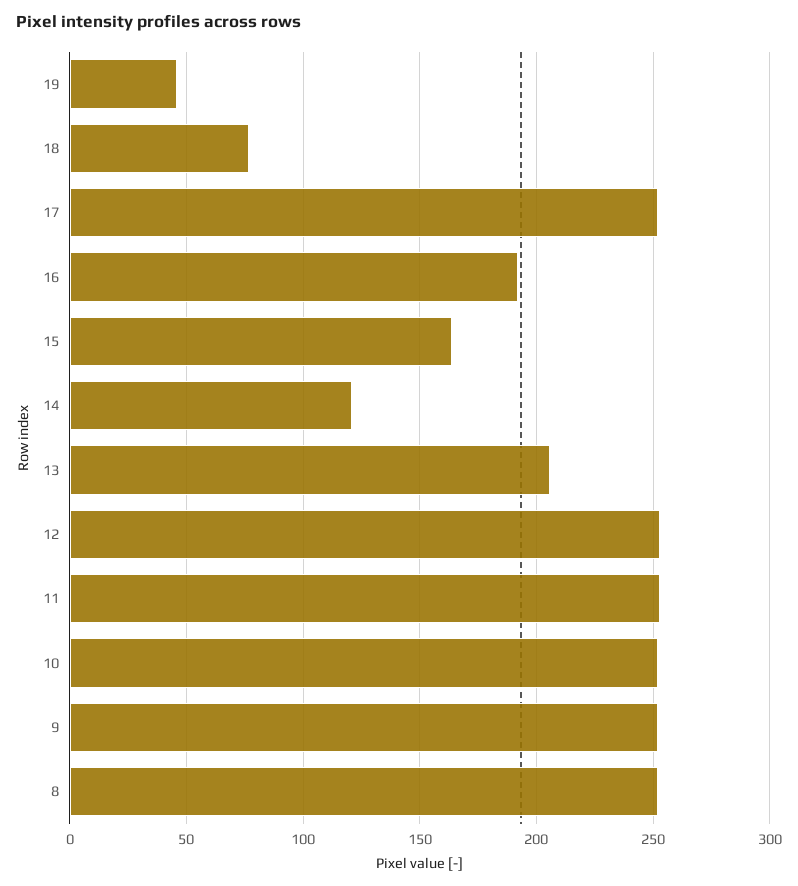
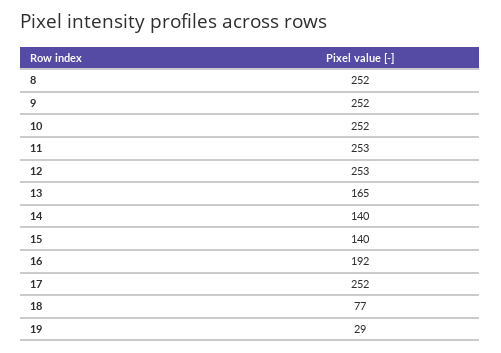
  {
-   "19": 45,
+   "19": 29,
    "18": 77,
    "17": 252,
    "16": 192,
-   "15": 165,
+   "15": 140,
-   "14": 120,
+   "14": 140,
-   "13": 205,
+   "13": 165,
    "12": 253,
    "11": 253,
    "10": 252,
    "9": 252,
    "8": 252
  }

